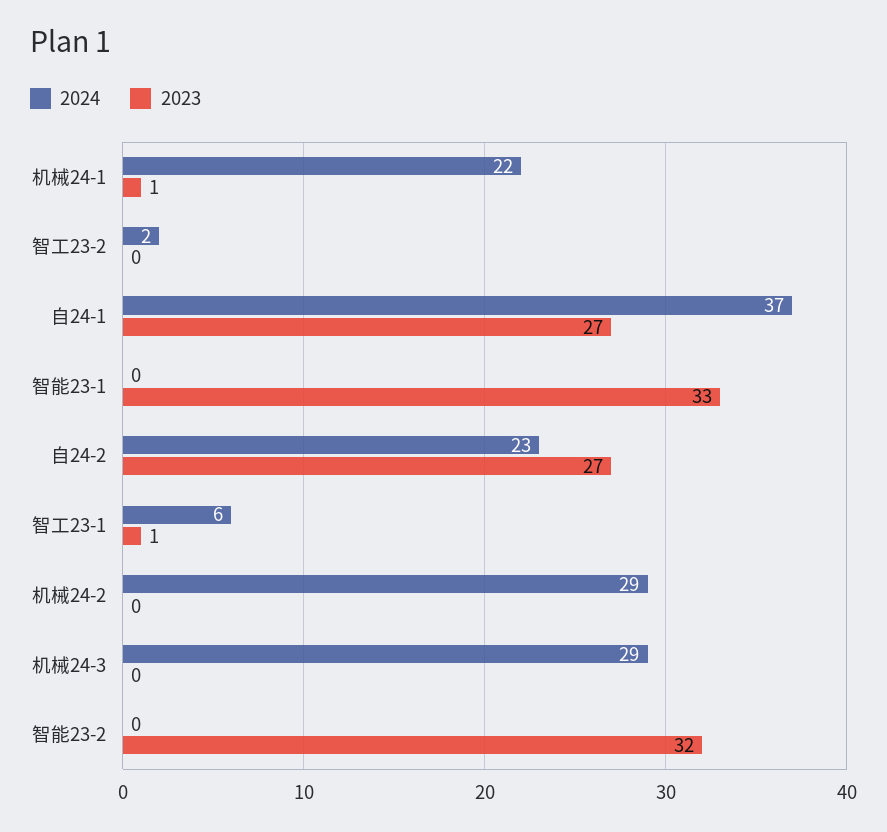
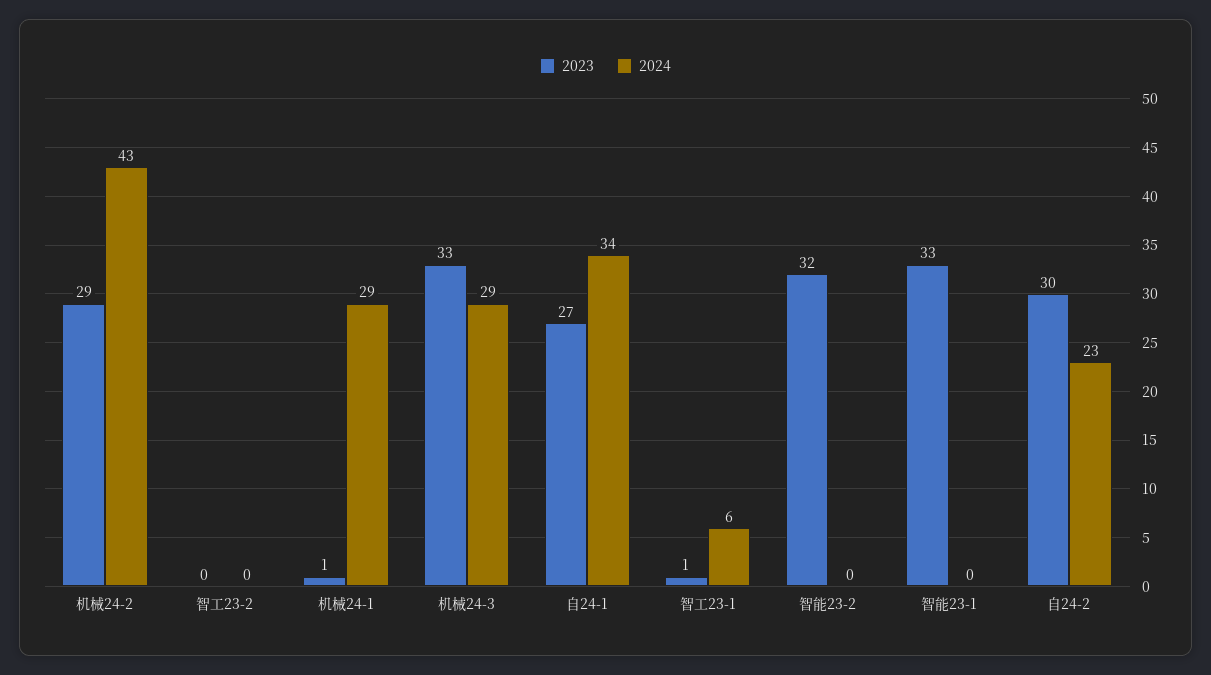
  {
    "2024": {
-     "机械24-1": 22,
+     "机械24-1": 29,
-     "智工23-2": 2,
+     "智工23-2": 0,
-     "自24-1": 37,
+     "自24-1": 34,
      "智能23-1": 0,
      "自24-2": 23,
      "智工23-1": 6,
-     "机械24-2": 29,
+     "机械24-2": 43,
      "机械24-3": 29,
      "智能23-2": 0
    },
    "2023": {
      "机械24-1": 1,
      "智工23-2": 0,
      "自24-1": 27,
      "智能23-1": 33,
-     "自24-2": 27,
+     "自24-2": 30,
      "智工23-1": 1,
-     "机械24-2": 0,
+     "机械24-2": 29,
-     "机械24-3": 0,
+     "机械24-3": 33,
      "智能23-2": 32
    }
  }

